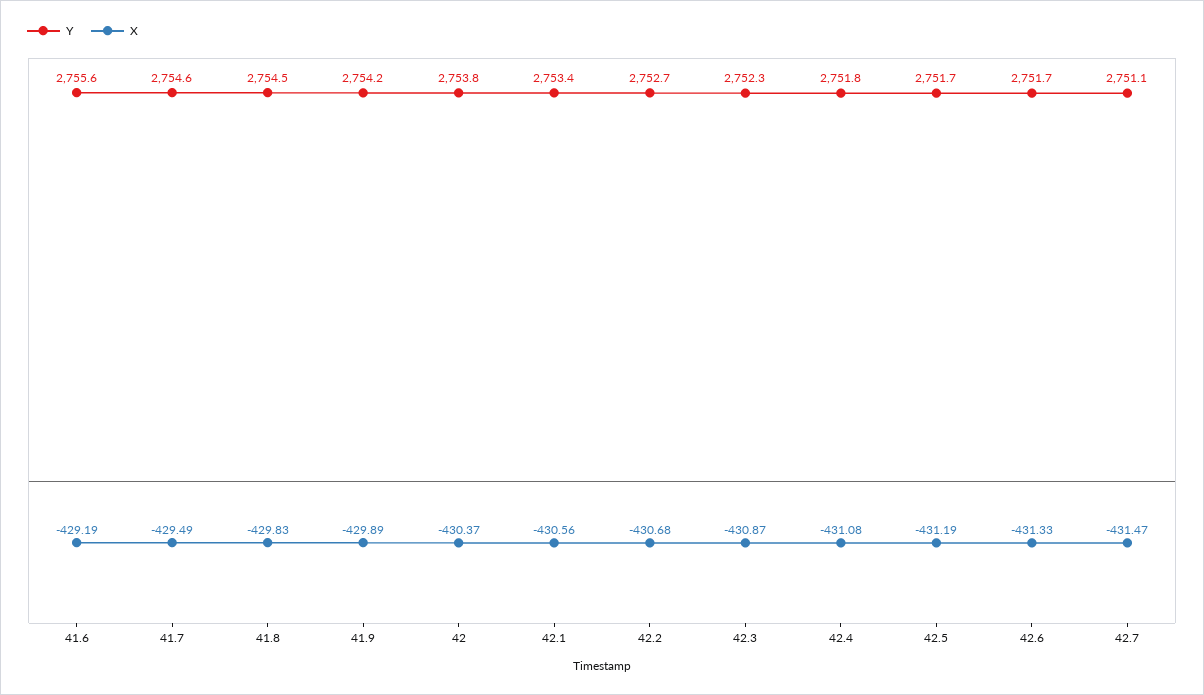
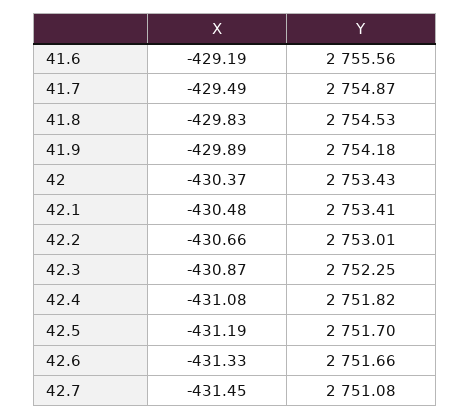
  {
    "Y": {
      "41.6": 2755.56,
-     "41.7": 2754.6,
+     "41.7": 2754.87,
      "41.8": 2754.53,
      "41.9": 2754.18,
-     "42": 2753.8,
+     "42": 2753.43,
      "42.1": 2753.41,
-     "42.2": 2752.7,
+     "42.2": 2753.01,
      "42.3": 2752.25,
      "42.4": 2751.82,
      "42.5": 2751.7,
      "42.6": 2751.66,
      "42.7": 2751.08
    },
    "X": {
      "41.6": -429.19,
      "41.7": -429.49,
      "41.8": -429.83,
      "41.9": -429.89,
      "42": -430.37,
-     "42.1": -430.56,
+     "42.1": -430.48,
-     "42.2": -430.68,
+     "42.2": -430.66,
      "42.3": -430.87,
      "42.4": -431.08,
      "42.5": -431.19,
      "42.6": -431.33,
-     "42.7": -431.47
+     "42.7": -431.45
    }
  }

